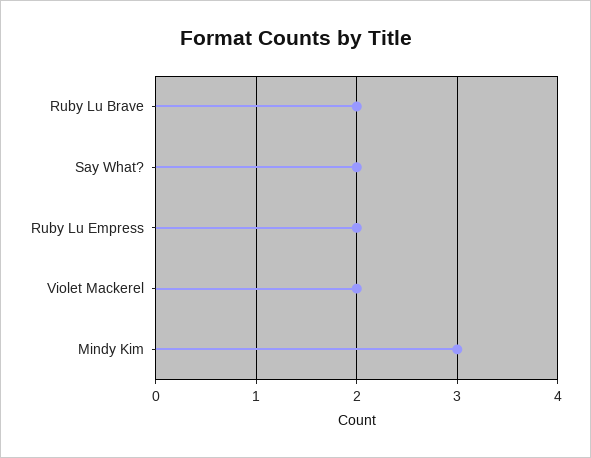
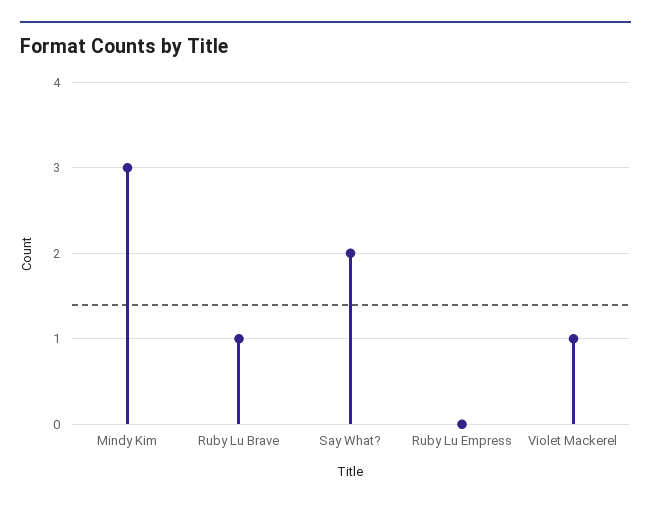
  {
-   "Ruby Lu Brave": 2,
+   "Ruby Lu Brave": 1,
    "Say What?": 2,
-   "Ruby Lu Empress": 2,
+   "Ruby Lu Empress": 0,
-   "Violet Mackerel": 2,
+   "Violet Mackerel": 1,
    "Mindy Kim": 3
  }

